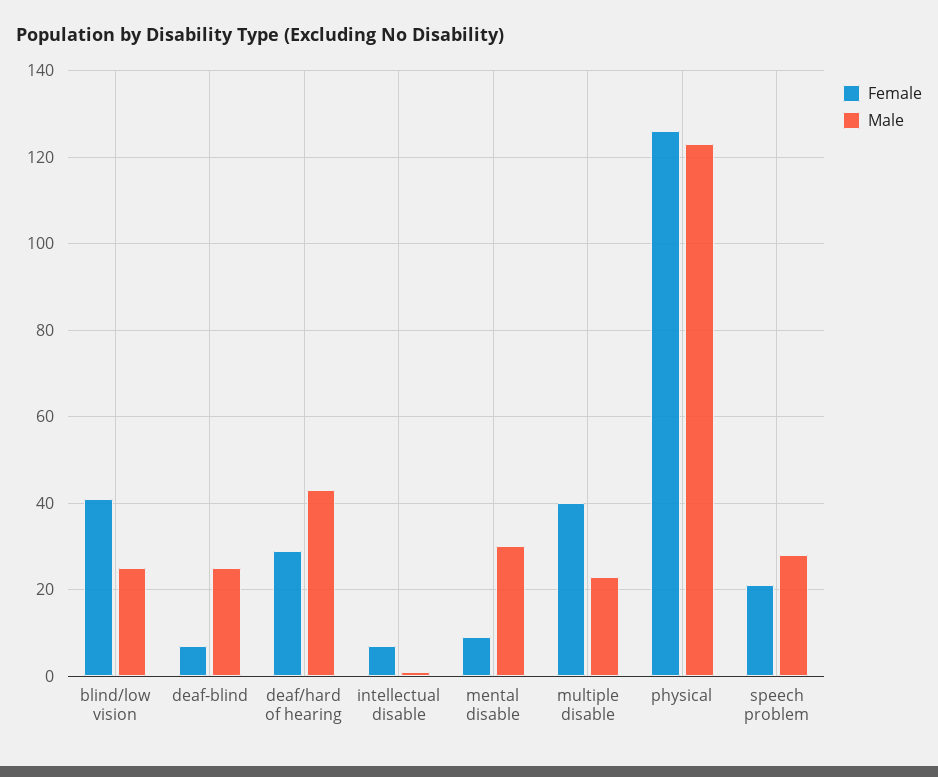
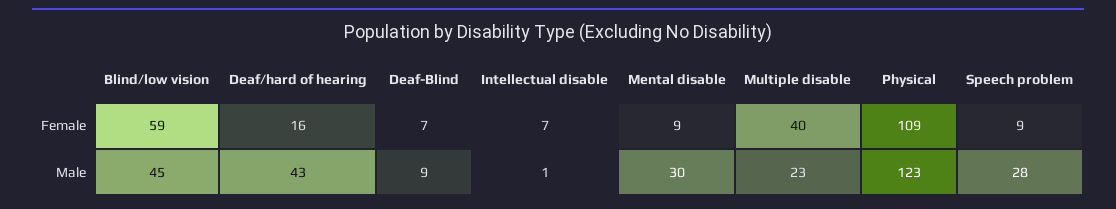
  {
    "Female": {
-     "blind/low vision": 40,
+     "blind/low vision": 59,
      "deaf-blind": 7,
-     "deaf/hard of hearing": 30,
+     "deaf/hard of hearing": 16,
      "intellectual disable": 7,
      "mental disable": 9,
      "multiple disable": 40,
-     "physical": 125,
+     "physical": 109,
-     "speech problem": 20
+     "speech problem": 9
    },
    "Male": {
-     "blind/low vision": 25,
+     "blind/low vision": 45,
-     "deaf-blind": 25,
+     "deaf-blind": 9,
      "deaf/hard of hearing": 43,
      "intellectual disable": 1,
      "mental disable": 30,
      "multiple disable": 23,
      "physical": 123,
      "speech problem": 28
    }
  }

